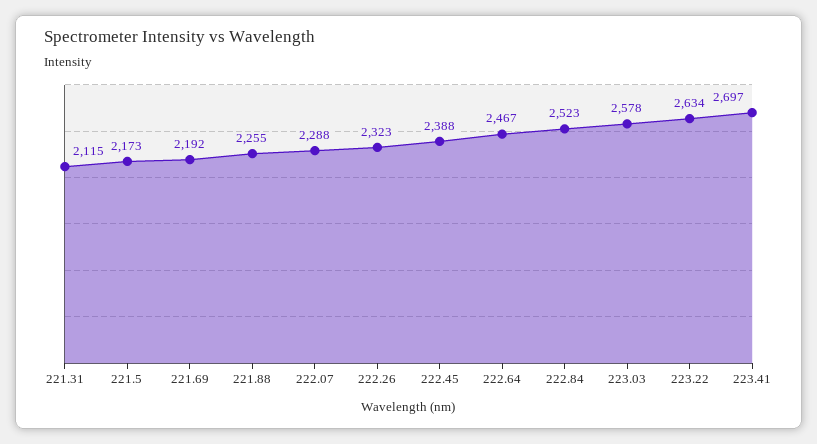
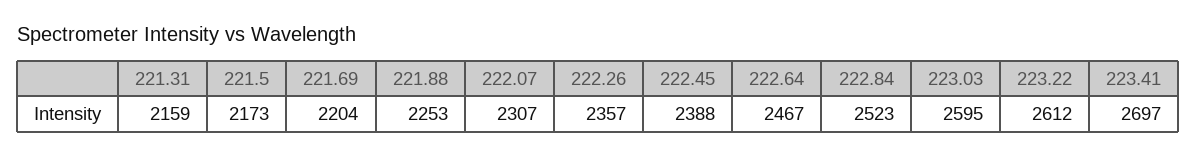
  {
-   "221.31": 2115,
+   "221.31": 2159,
    "221.5": 2173,
-   "221.69": 2192,
+   "221.69": 2204,
-   "221.88": 2255,
+   "221.88": 2253,
-   "222.07": 2288,
+   "222.07": 2307,
-   "222.26": 2323,
+   "222.26": 2357,
    "222.45": 2388,
    "222.64": 2467,
    "222.84": 2523,
-   "223.03": 2578,
+   "223.03": 2595,
-   "223.22": 2634,
+   "223.22": 2612,
    "223.41": 2697
  }

